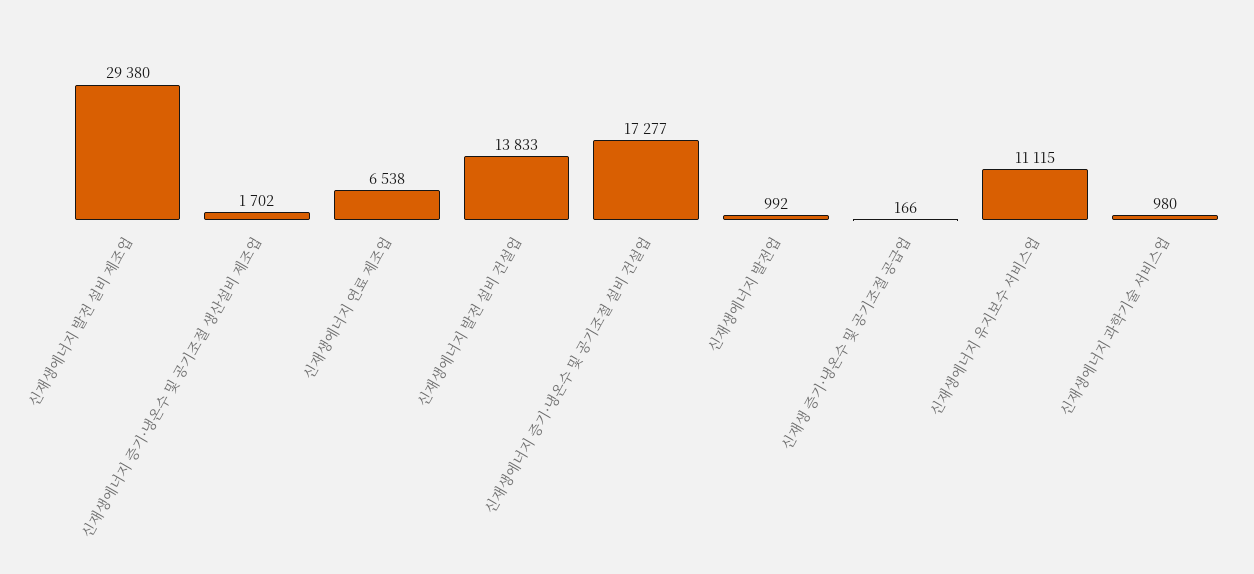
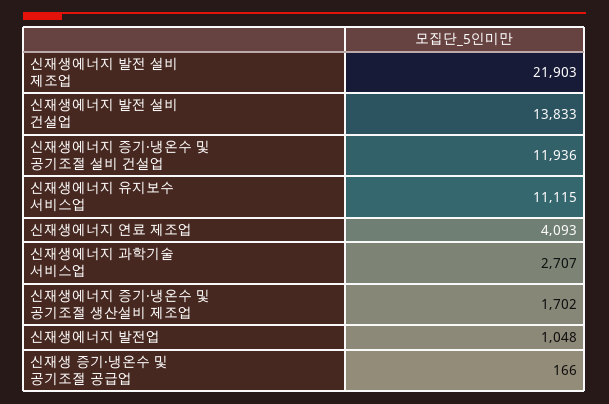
  {
-   "신재생에너지 발전 설비 제조업": 29380,
+   "신재생에너지 발전 설비 제조업": 21903,
    "신재생에너지 증기·냉온수 및 공기조절 생산설비 제조업": 1702,
-   "신재생에너지 연료 제조업": 6538,
+   "신재생에너지 연료 제조업": 4093,
    "신재생에너지 발전 설비 건설업": 13833,
-   "신재생에너지 증기·냉온수 및 공기조절 설비 건설업": 17277,
+   "신재생에너지 증기·냉온수 및 공기조절 설비 건설업": 11936,
-   "신재생에너지 발전업": 992,
+   "신재생에너지 발전업": 1048,
    "신재생 증기·냉온수 및 공기조절 공급업": 166,
    "신재생에너지 유지보수 서비스업": 11115,
-   "신재생에너지 과학기술 서비스업": 980
+   "신재생에너지 과학기술 서비스업": 2707
  }

